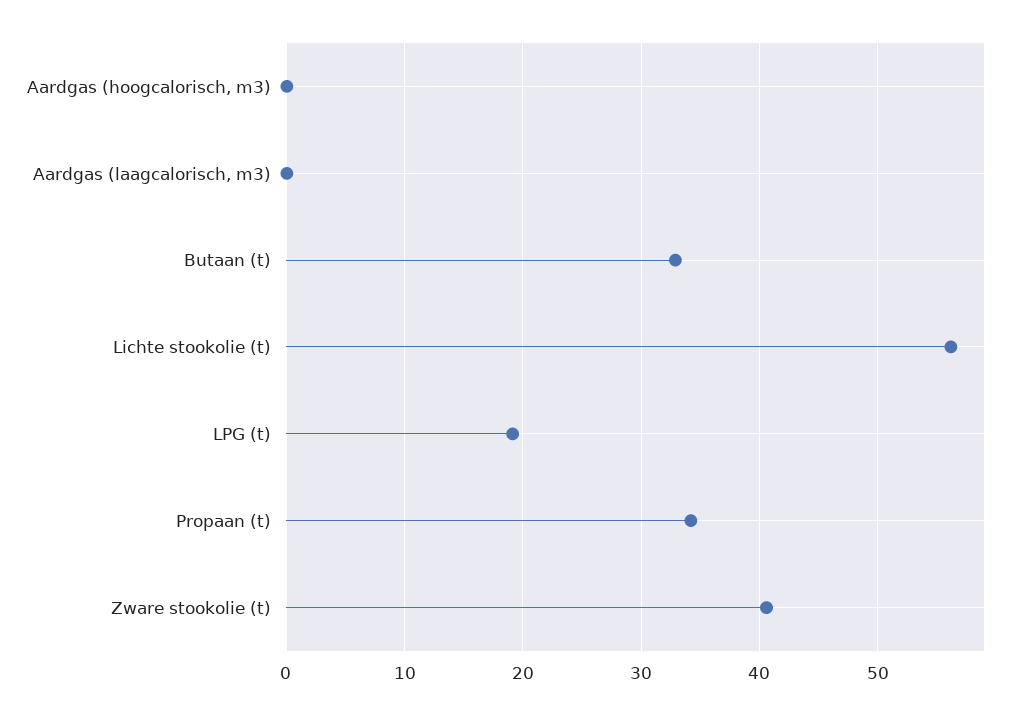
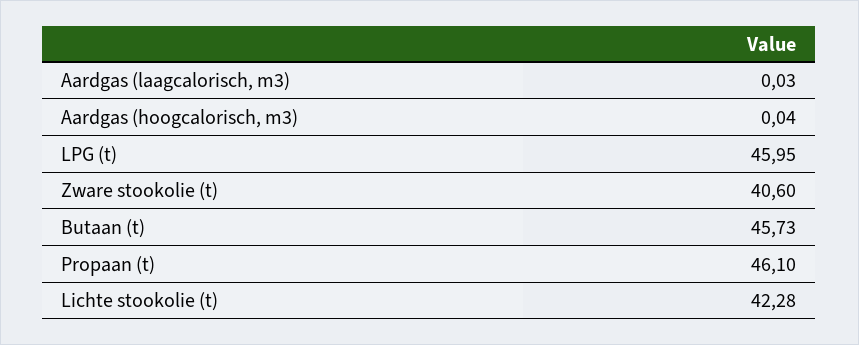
  {
    "Aardgas (hoogcalorisch, m3)": 0.04,
    "Aardgas (laagcalorisch, m3)": 0.03,
-   "Butaan (t)": 33,
+   "Butaan (t)": 45.73,
-   "Lichte stookolie (t)": 56,
+   "Lichte stookolie (t)": 42.28,
-   "LPG (t)": 19,
+   "LPG (t)": 45.95,
-   "Propaan (t)": 34,
+   "Propaan (t)": 46.1,
    "Zware stookolie (t)": 40.6
  }

